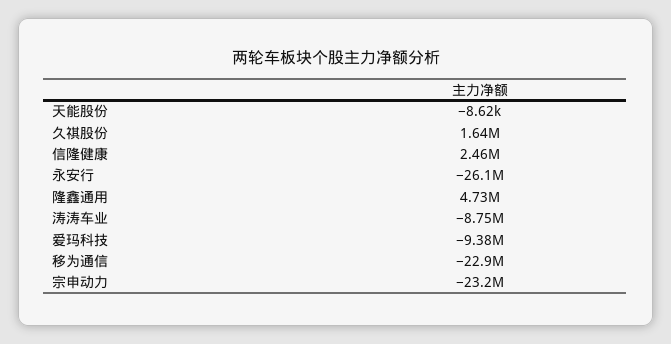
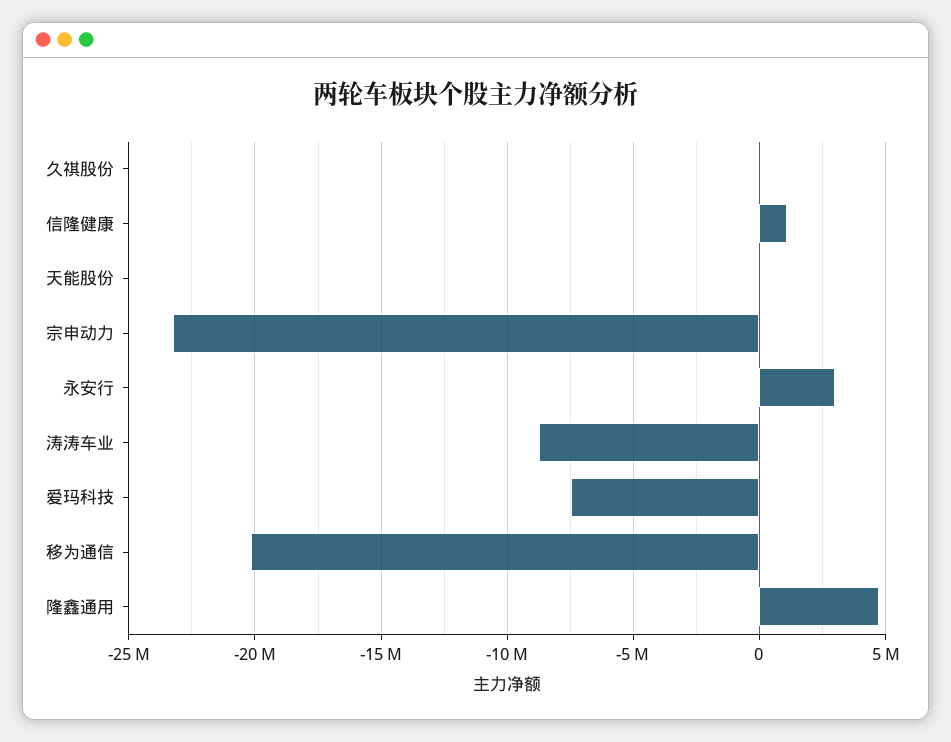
  {
    "天能股份": -8620,
-   "久祺股份": 1640000,
+   "久祺股份": 0,
-   "信隆健康": 2460000,
+   "信隆健康": 1000000,
-   "永安行": -26100000,
+   "永安行": 3000000,
    "隆鑫通用": 4730000,
    "涛涛车业": -8750000,
-   "爱玛科技": -9380000,
+   "爱玛科技": -7500000,
-   "移为通信": -22900000,
+   "移为通信": -20000000,
    "宗申动力": -23200000
  }

